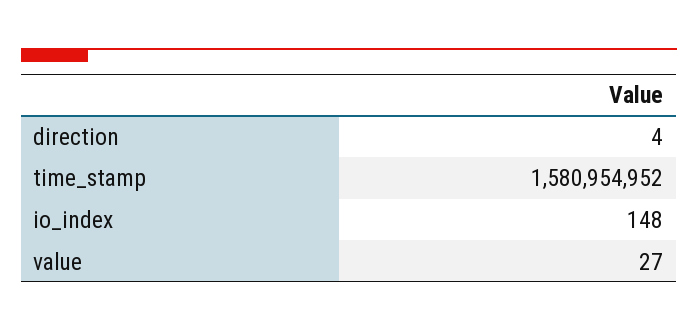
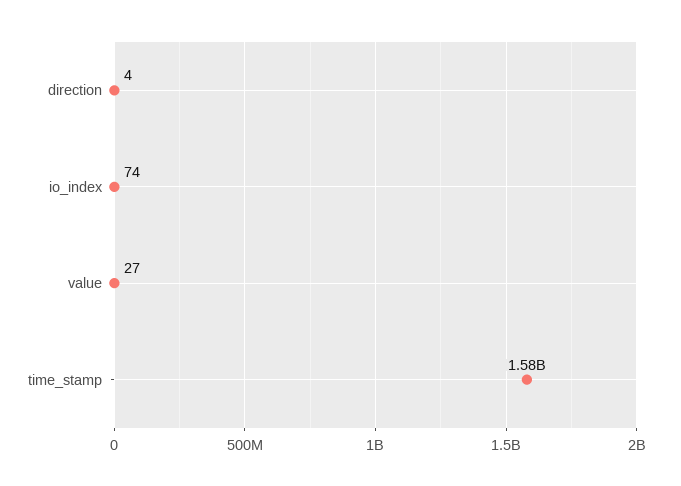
  {
    "direction": 4,
    "time_stamp": 1580954952,
-   "io_index": 148,
+   "io_index": 74,
    "value": 27
  }

